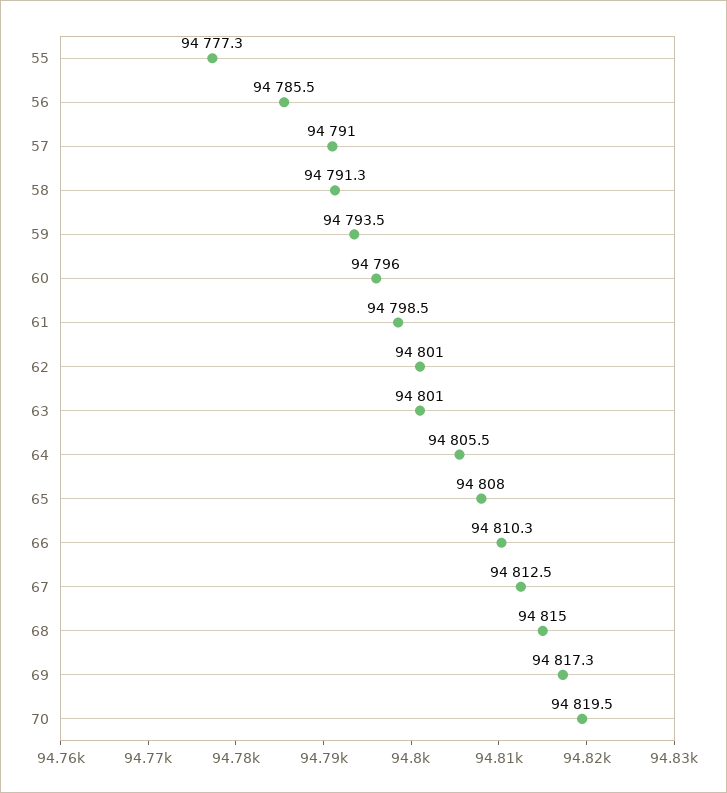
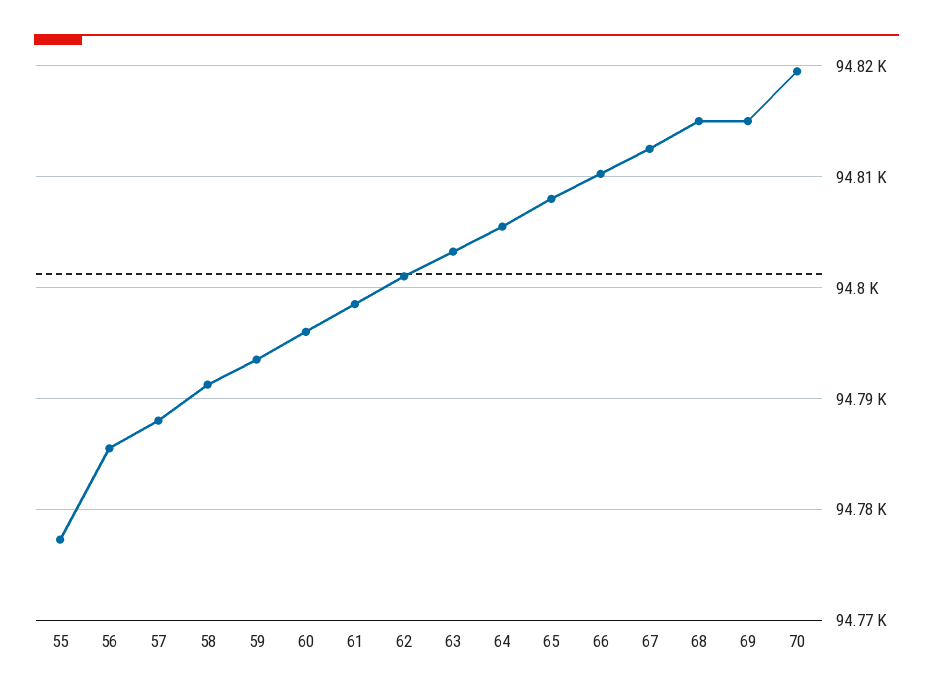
  {
    "55": 94777.3,
    "56": 94785.5,
-   "57": 94791,
+   "57": 94788,
    "58": 94791.3,
    "59": 94793.5,
    "60": 94796,
    "61": 94798.5,
    "62": 94801,
-   "63": 94801,
+   "63": 94803,
    "64": 94805.5,
    "65": 94808,
    "66": 94810.3,
    "67": 94812.5,
    "68": 94815,
-   "69": 94817.3,
+   "69": 94815,
    "70": 94819.5
  }

